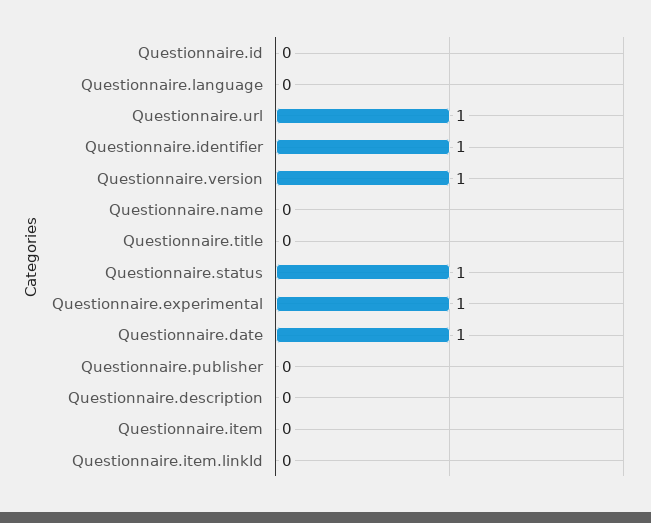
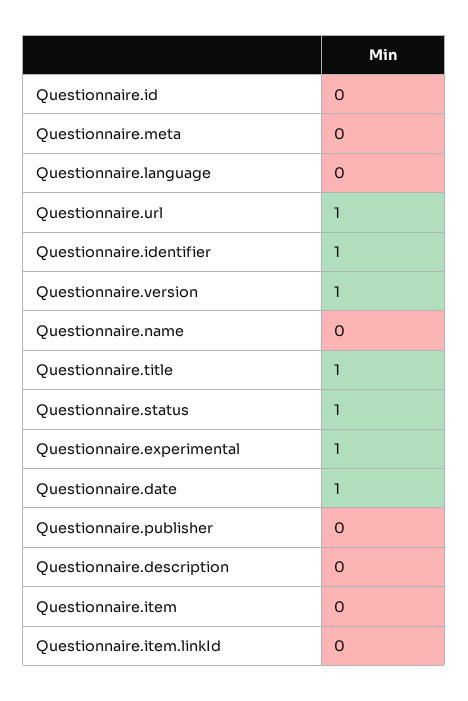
  {
    "Questionnaire.id": 0,
    "Questionnaire.language": 0,
    "Questionnaire.url": 1,
    "Questionnaire.identifier": 1,
    "Questionnaire.version": 1,
    "Questionnaire.name": 0,
-   "Questionnaire.title": 0,
+   "Questionnaire.title": 1,
    "Questionnaire.status": 1,
    "Questionnaire.experimental": 1,
    "Questionnaire.date": 1,
    "Questionnaire.publisher": 0,
    "Questionnaire.description": 0,
    "Questionnaire.item": 0,
-   "Questionnaire.item.linkId": 0
+   "Questionnaire.item.linkId": 0,
+   "Questionnaire.meta": 0
  }

